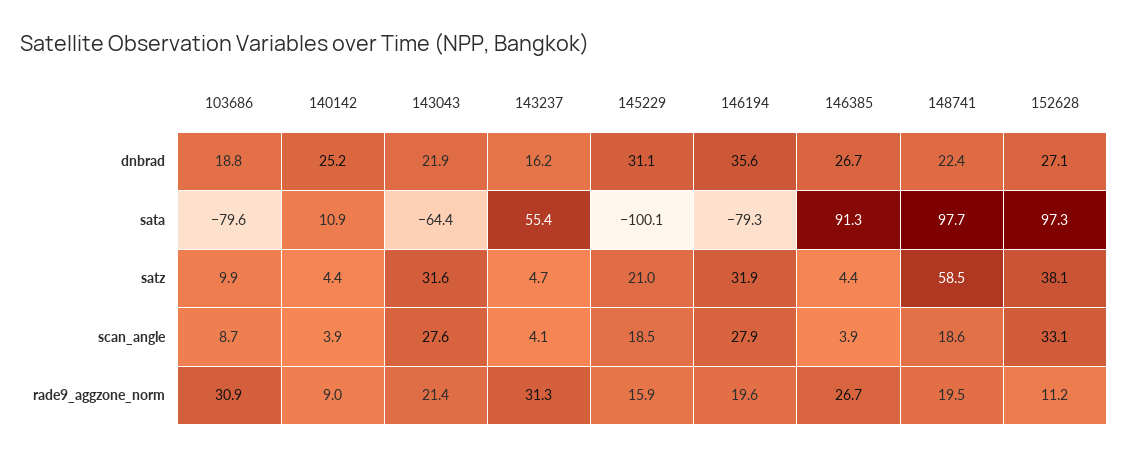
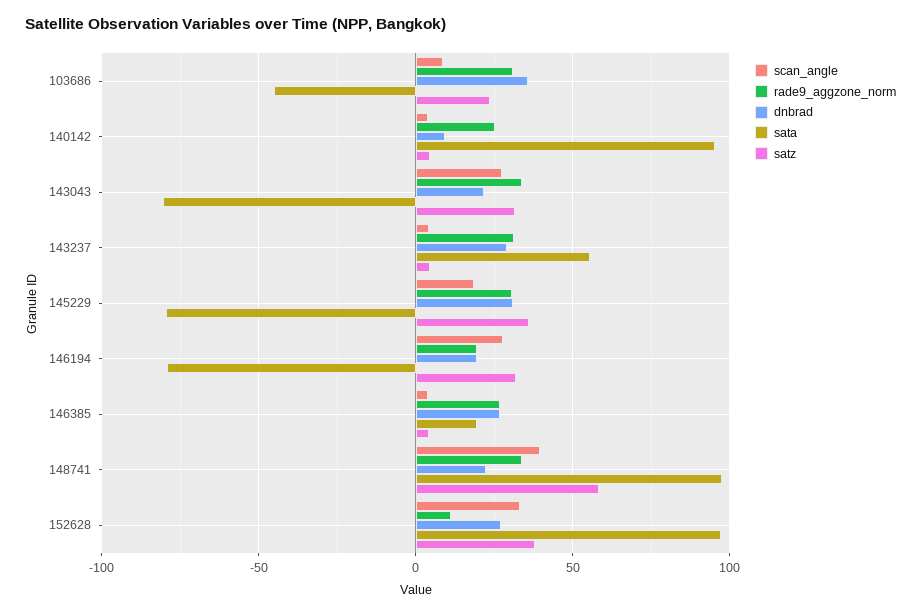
  {
    "dnbrad": {
-     "103686": 18.8,
+     "103686": 35,
-     "140142": 25.2,
+     "140142": 10,
      "143043": 21.9,
-     "143237": 16.2,
+     "143237": 30,
      "145229": 31.1,
-     "146194": 35.6,
+     "146194": 20,
      "146385": 26.7,
      "148741": 22.4,
      "152628": 27.1
    },
    "sata": {
-     "103686": -79.6,
+     "103686": -45,
-     "140142": 10.9,
+     "140142": 95,
-     "143043": -64.4,
+     "143043": -80,
      "143237": 55.4,
-     "145229": -100.1,
+     "145229": -80,
      "146194": -79.3,
-     "146385": 91.3,
+     "146385": 20,
      "148741": 97.7,
      "152628": 97.3
    },
    "satz": {
-     "103686": 9.9,
+     "103686": 25,
      "140142": 4.4,
      "143043": 31.6,
      "143237": 4.7,
-     "145229": 21,
+     "145229": 35,
      "146194": 31.9,
      "146385": 4.4,
      "148741": 58.5,
      "152628": 38.1
    },
    "scan_angle": {
      "103686": 8.7,
      "140142": 3.9,
      "143043": 27.6,
      "143237": 4.1,
      "145229": 18.5,
      "146194": 27.9,
      "146385": 3.9,
-     "148741": 18.6,
+     "148741": 40,
      "152628": 33.1
    },
    "rade9_aggzone_norm": {
      "103686": 30.9,
-     "140142": 9,
+     "140142": 25,
-     "143043": 21.4,
+     "143043": 35,
      "143237": 31.3,
-     "145229": 15.9,
+     "145229": 30,
      "146194": 19.6,
      "146385": 26.7,
-     "148741": 19.5,
+     "148741": 35,
      "152628": 11.2
    }
  }

